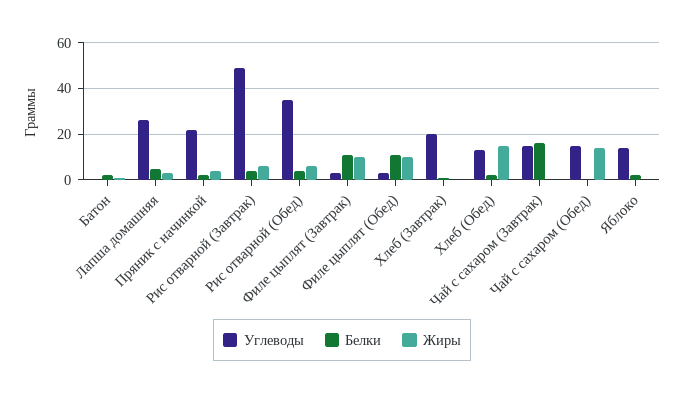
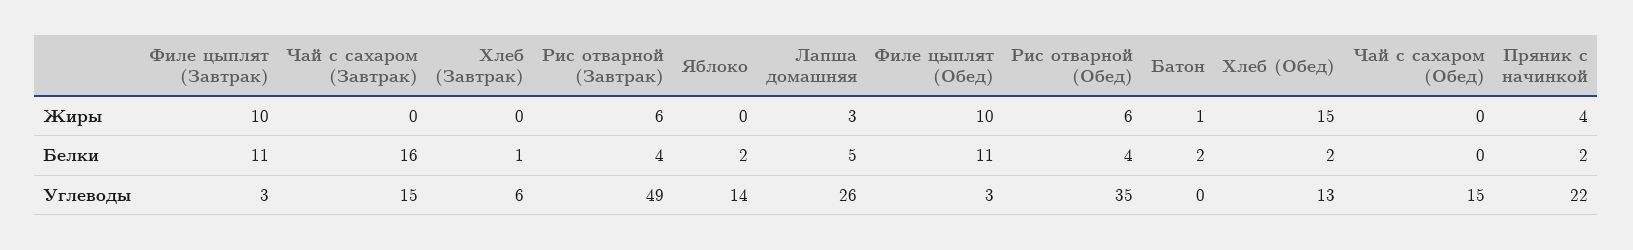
  {
    "Углеводы": {
      "Батон": 0,
      "Лапша домашняя": 26,
      "Пряник с начинкой": 22,
      "Рис отварной (Завтрак)": 49,
      "Рис отварной (Обед)": 35,
      "Филе цыплят (Завтрак)": 3,
      "Филе цыплят (Обед)": 3,
-     "Хлеб (Завтрак)": 20,
+     "Хлеб (Завтрак)": 6,
      "Хлеб (Обед)": 13,
      "Чай с сахаром (Завтрак)": 15,
      "Чай с сахаром (Обед)": 15,
      "Яблоко": 14
    },
    "Белки": {
      "Батон": 2,
      "Лапша домашняя": 5,
      "Пряник с начинкой": 2,
      "Рис отварной (Завтрак)": 4,
      "Рис отварной (Обед)": 4,
      "Филе цыплят (Завтрак)": 11,
      "Филе цыплят (Обед)": 11,
      "Хлеб (Завтрак)": 1,
      "Хлеб (Обед)": 2,
      "Чай с сахаром (Завтрак)": 16,
      "Чай с сахаром (Обед)": 0,
      "Яблоко": 2
    },
    "Жиры": {
      "Батон": 1,
      "Лапша домашняя": 3,
      "Пряник с начинкой": 4,
      "Рис отварной (Завтрак)": 6,
      "Рис отварной (Обед)": 6,
      "Филе цыплят (Завтрак)": 10,
      "Филе цыплят (Обед)": 10,
      "Хлеб (Завтрак)": 0,
      "Хлеб (Обед)": 15,
      "Чай с сахаром (Завтрак)": 0,
-     "Чай с сахаром (Обед)": 15,
+     "Чай с сахаром (Обед)": 0,
      "Яблоко": 0
    }
  }

